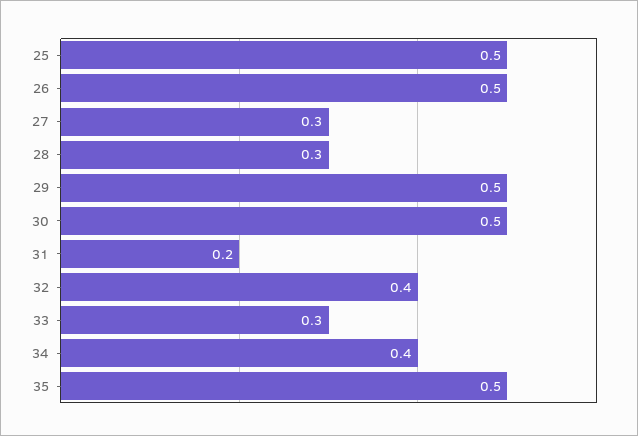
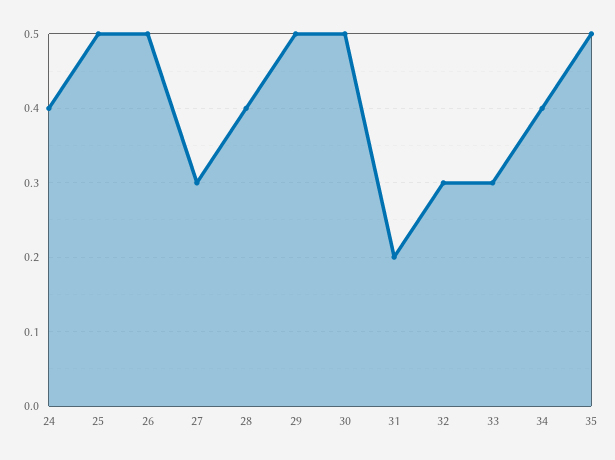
  {
    "25": 0.5,
    "26": 0.5,
    "27": 0.3,
-   "28": 0.3,
+   "28": 0.4,
    "29": 0.5,
    "30": 0.5,
    "31": 0.2,
-   "32": 0.4,
+   "32": 0.3,
    "33": 0.3,
    "34": 0.4,
-   "35": 0.5
+   "35": 0.5,
+   "24": 0.4
  }

